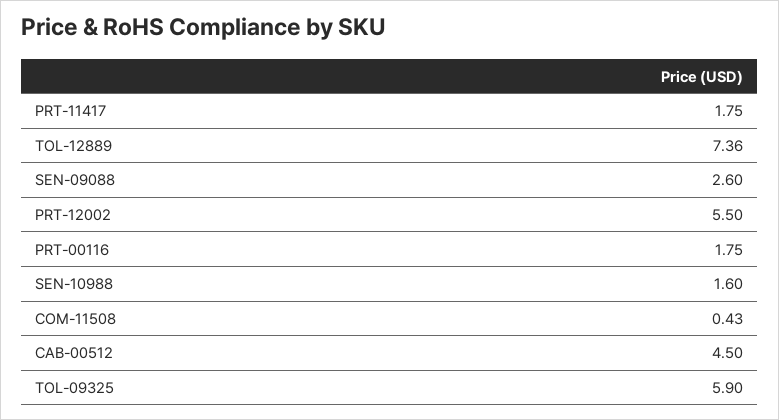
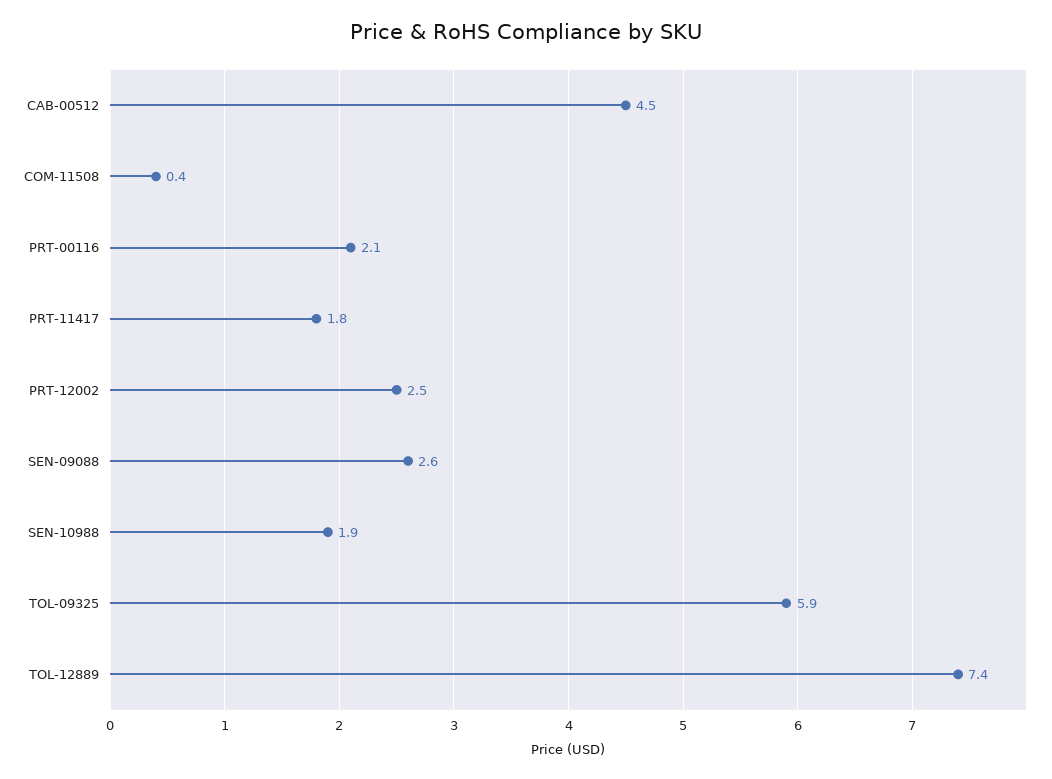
  {
    "PRT-11417": 1.75,
    "TOL-12889": 7.36,
    "SEN-09088": 2.6,
-   "PRT-12002": 5.5,
+   "PRT-12002": 2.5,
-   "PRT-00116": 1.75,
+   "PRT-00116": 2.1,
-   "SEN-10988": 1.6,
+   "SEN-10988": 1.9,
    "COM-11508": 0.43,
    "CAB-00512": 4.5,
    "TOL-09325": 5.9
  }

